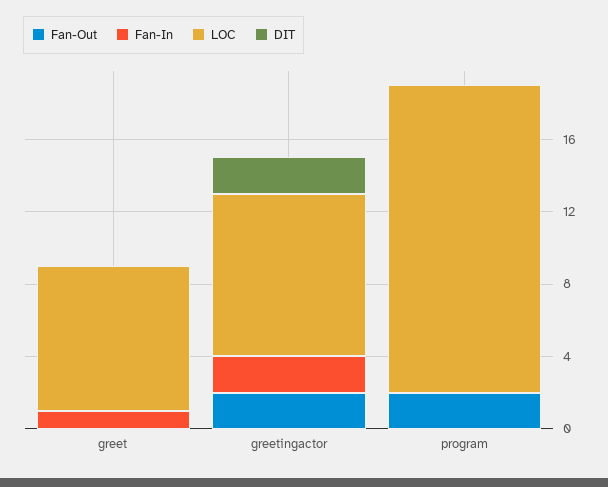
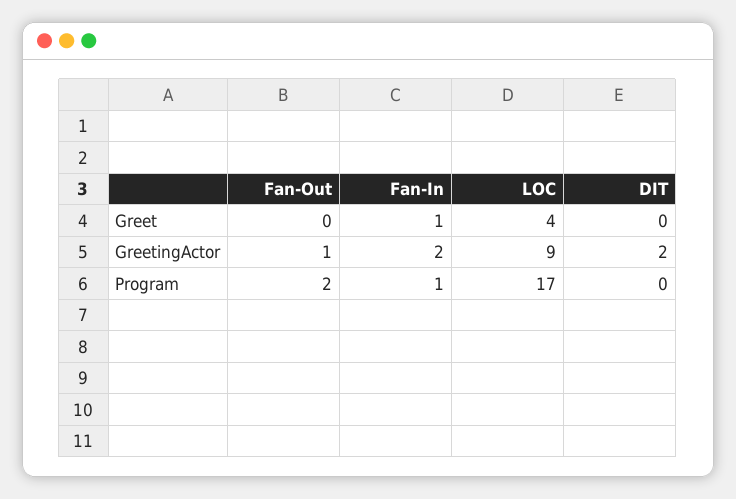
  {
    "Fan-Out": {
      "greet": 0,
-     "greetingactor": 2,
+     "greetingactor": 1,
      "program": 2
    },
    "Fan-In": {
      "greet": 1,
      "greetingactor": 2,
-     "program": 0
+     "program": 1
    },
    "LOC": {
-     "greet": 8,
+     "greet": 4,
      "greetingactor": 9,
      "program": 17
    },
    "DIT": {
      "greet": 0,
      "greetingactor": 2,
      "program": 0
    }
  }

